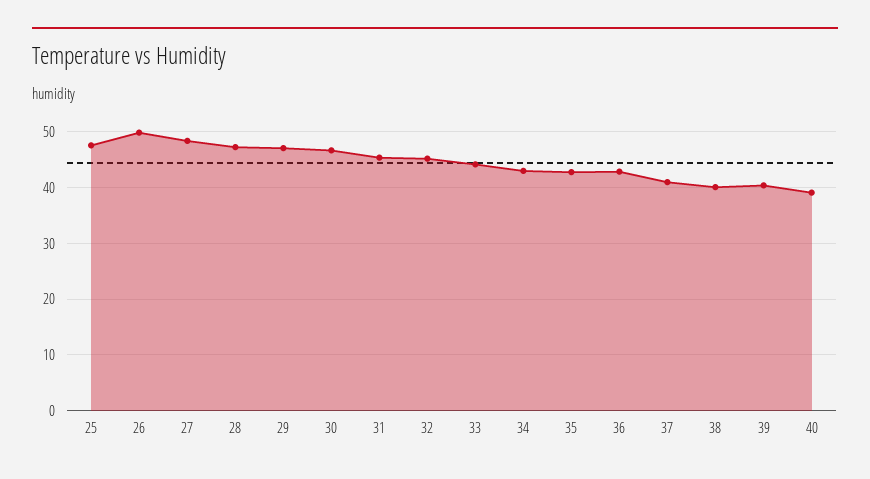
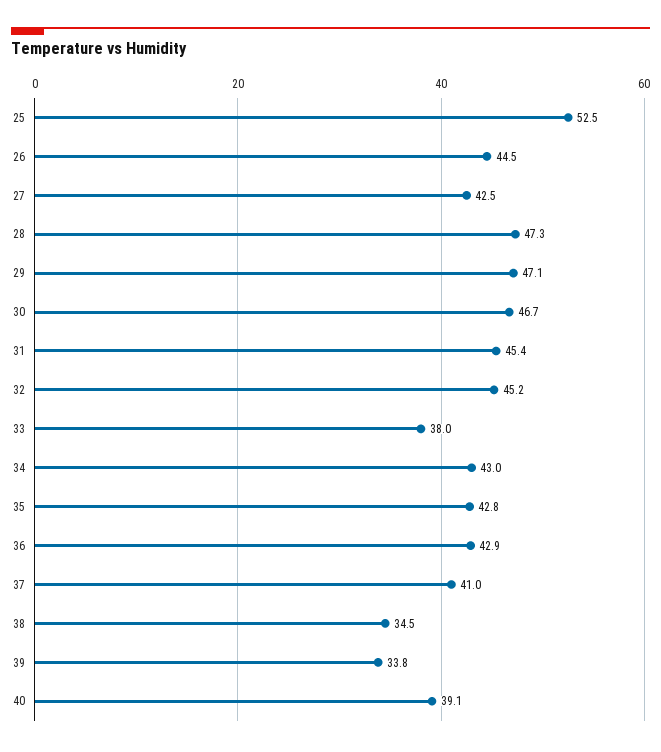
  {
-   "25": 48,
+   "25": 52.5,
-   "26": 50,
+   "26": 44.5,
-   "27": 48,
+   "27": 42.5,
    "28": 47.3,
    "29": 47.1,
    "30": 46.7,
    "31": 45.4,
    "32": 45.2,
-   "33": 44,
+   "33": 38,
    "34": 43,
    "35": 42.8,
    "36": 42.9,
    "37": 41,
-   "38": 40,
+   "38": 34.5,
-   "39": 40,
+   "39": 33.8,
    "40": 39.1
  }

